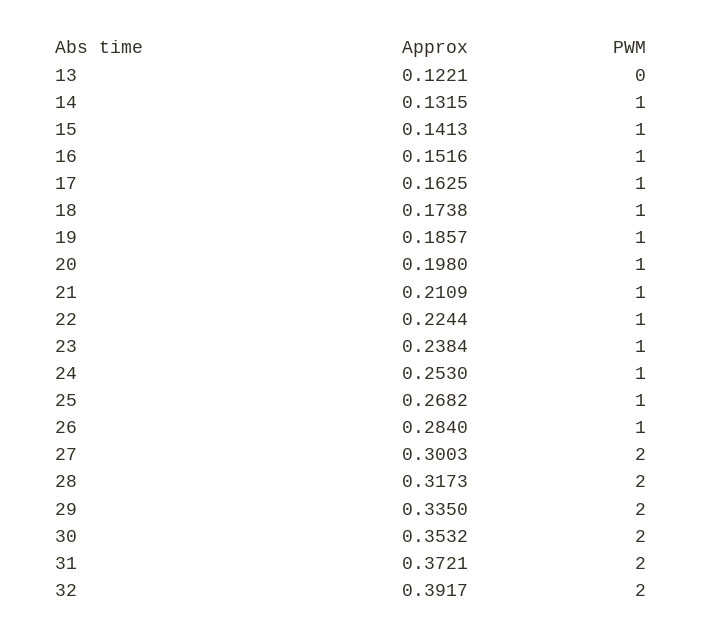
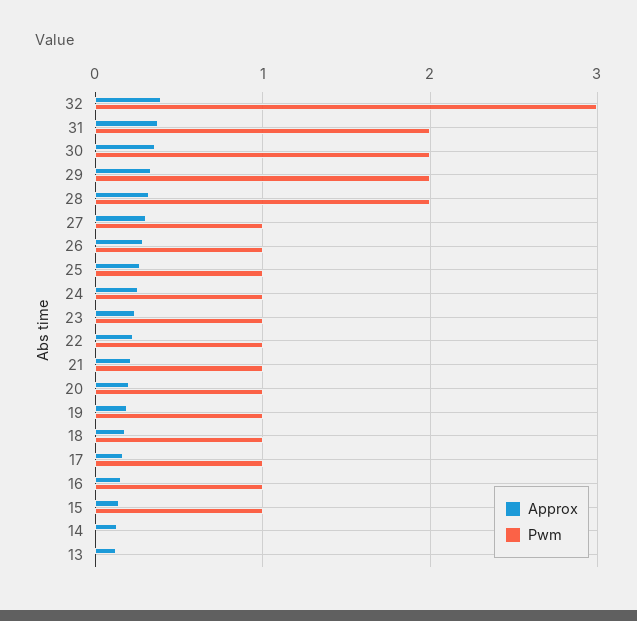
  {
    "Approx": {
      "13": 0.1221,
      "14": 0.1315,
      "15": 0.1413,
      "16": 0.1516,
      "17": 0.1625,
      "18": 0.1738,
      "19": 0.1857,
      "20": 0.198,
      "21": 0.2109,
      "22": 0.2244,
      "23": 0.2384,
      "24": 0.253,
      "25": 0.2682,
      "26": 0.284,
      "27": 0.3003,
      "28": 0.3173,
      "29": 0.335,
      "30": 0.3532,
      "31": 0.3721,
      "32": 0.3917
    },
    "PWM": {
      "13": 0,
-     "14": 1,
+     "14": 0,
      "15": 1,
      "16": 1,
      "17": 1,
      "18": 1,
      "19": 1,
      "20": 1,
      "21": 1,
      "22": 1,
      "23": 1,
      "24": 1,
      "25": 1,
      "26": 1,
-     "27": 2,
+     "27": 1,
      "28": 2,
      "29": 2,
      "30": 2,
      "31": 2,
-     "32": 2
+     "32": 3
    }
  }

